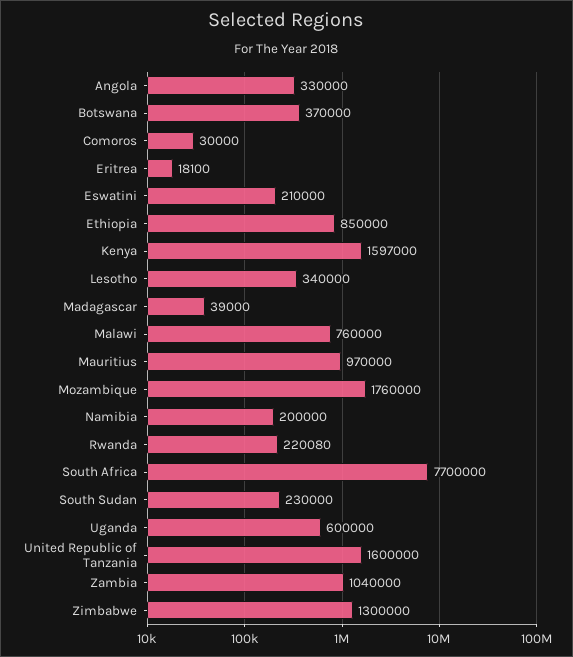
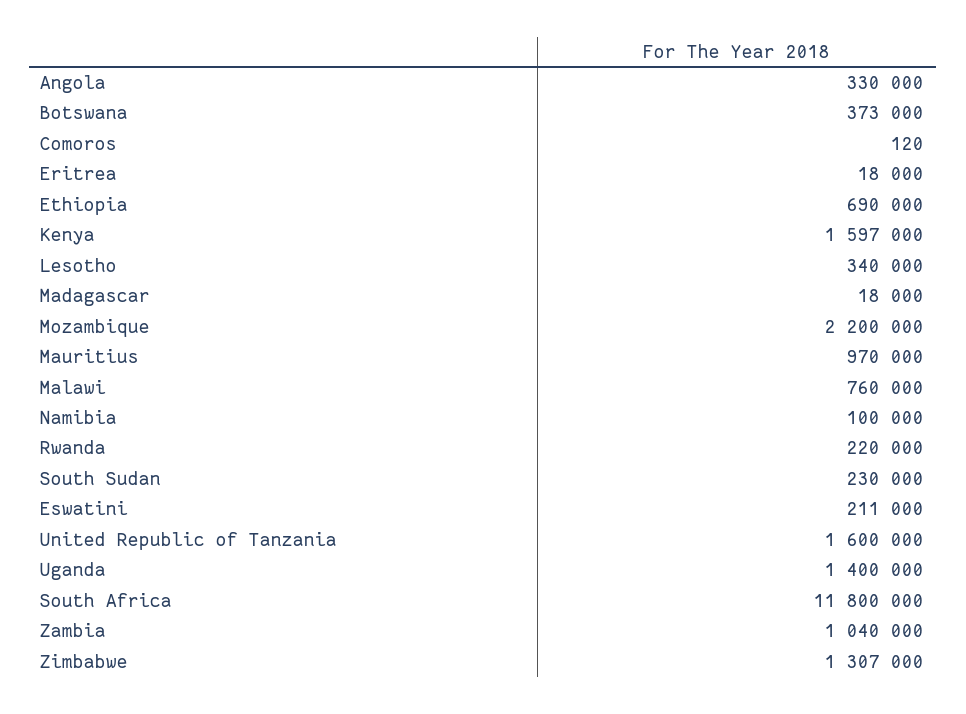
  {
    "Angola": 330000,
-   "Botswana": 370000,
+   "Botswana": 373000,
-   "Comoros": 30000,
+   "Comoros": 120,
-   "Eritrea": 18100,
+   "Eritrea": 18000,
-   "Eswatini": 210000,
+   "Eswatini": 211000,
-   "Ethiopia": 850000,
+   "Ethiopia": 690000,
    "Kenya": 1597000,
    "Lesotho": 340000,
-   "Madagascar": 39000,
+   "Madagascar": 18000,
    "Malawi": 760000,
    "Mauritius": 970000,
-   "Mozambique": 1760000,
+   "Mozambique": 2200000,
-   "Namibia": 200000,
+   "Namibia": 100000,
-   "Rwanda": 220080,
+   "Rwanda": 220000,
-   "South Africa": 7700000,
+   "South Africa": 11800000,
    "South Sudan": 230000,
-   "Uganda": 600000,
+   "Uganda": 1400000,
    "United Republic of Tanzania": 1600000,
    "Zambia": 1040000,
-   "Zimbabwe": 1300000
+   "Zimbabwe": 1307000
  }

